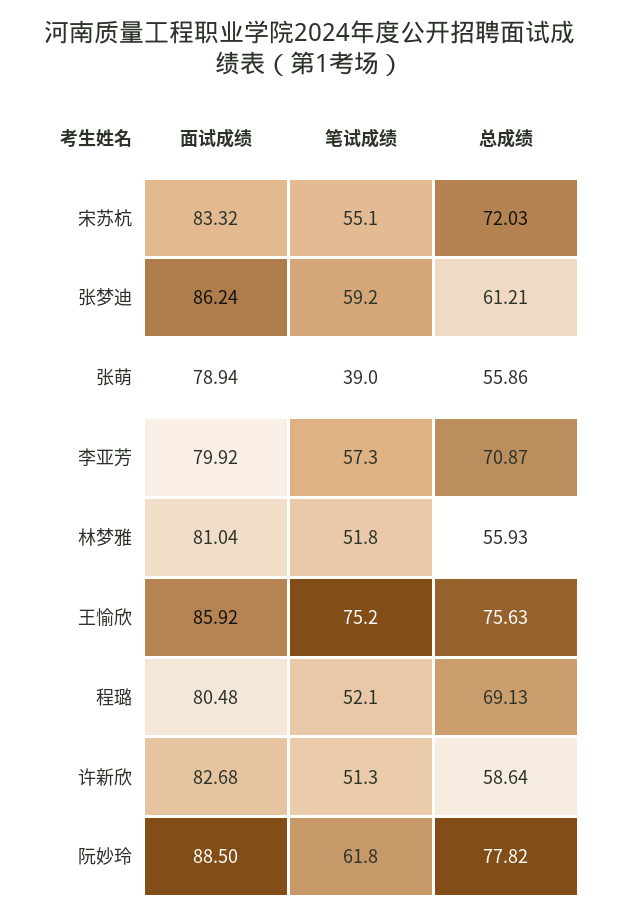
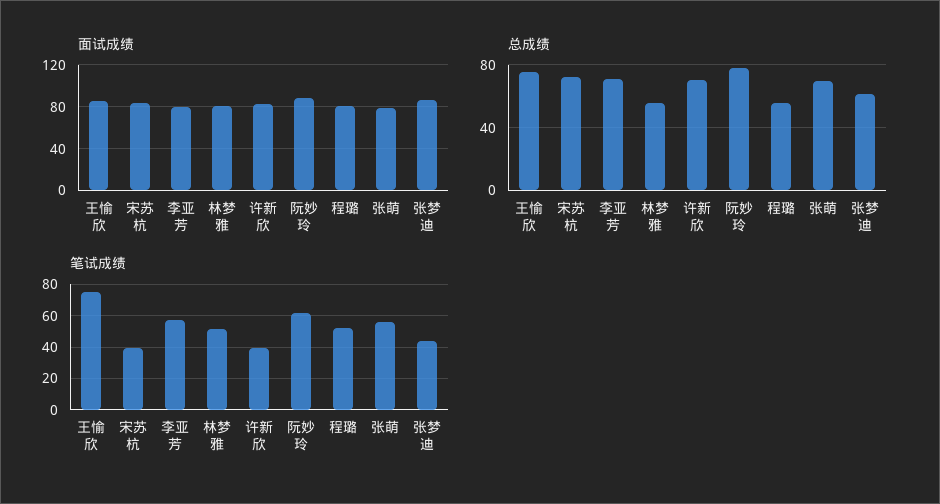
  {
    "面试成绩": {
      "宋苏杭": 83.32,
      "张梦迪": 86.24,
      "张萌": 78.94,
      "李亚芳": 79.92,
      "林梦雅": 81.04,
      "王愉欣": 85.92,
      "程璐": 80.48,
      "许新欣": 82.68,
      "阮妙玲": 88.5
    },
    "笔试成绩": {
-     "宋苏杭": 55.1,
+     "宋苏杭": 40,
-     "张梦迪": 59.2,
+     "张梦迪": 45,
-     "张萌": 39,
+     "张萌": 55,
      "李亚芳": 57.3,
      "林梦雅": 51.8,
      "王愉欣": 75.2,
      "程璐": 52.1,
-     "许新欣": 51.3,
+     "许新欣": 40,
      "阮妙玲": 61.8
    },
    "总成绩": {
      "宋苏杭": 72.03,
      "张梦迪": 61.21,
-     "张萌": 55.86,
+     "张萌": 70,
      "李亚芳": 70.87,
      "林梦雅": 55.93,
      "王愉欣": 75.63,
-     "程璐": 69.13,
+     "程璐": 55,
-     "许新欣": 58.64,
+     "许新欣": 70,
      "阮妙玲": 77.82
    }
  }

